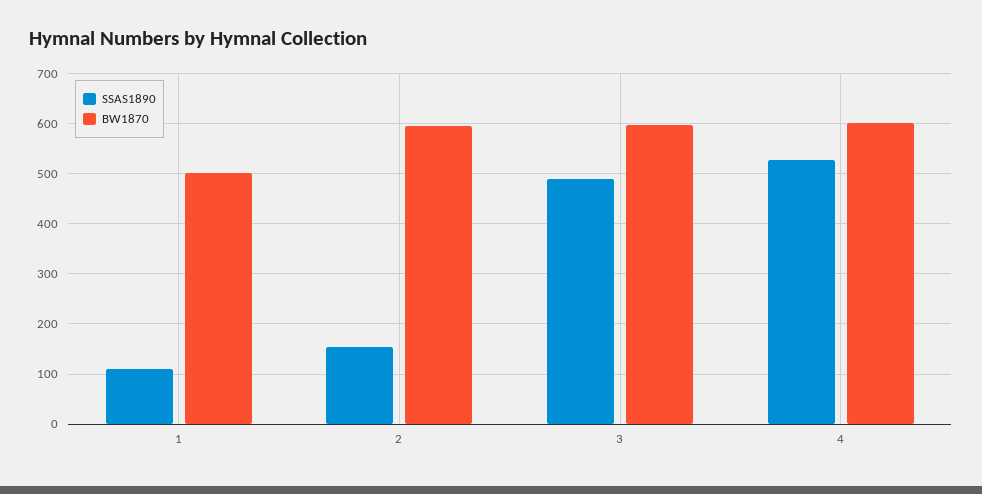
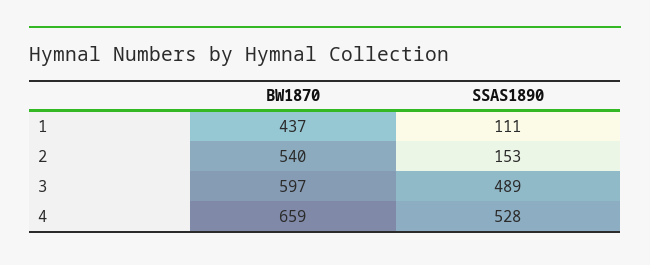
  {
    "SSAS1890": {
      "1": 111,
      "2": 153,
      "3": 489,
      "4": 528
    },
    "BW1870": {
-     "1": 500,
+     "1": 437,
-     "2": 600,
+     "2": 540,
      "3": 597,
-     "4": 600
+     "4": 659
    }
  }

